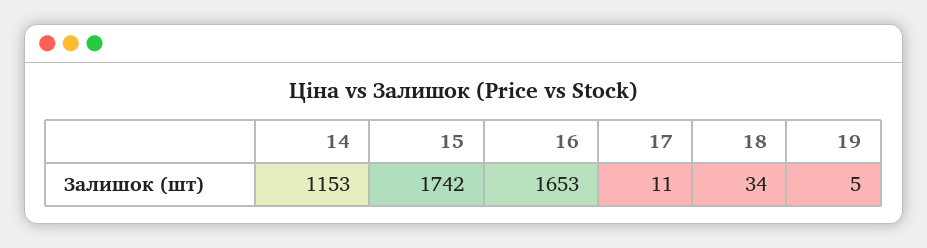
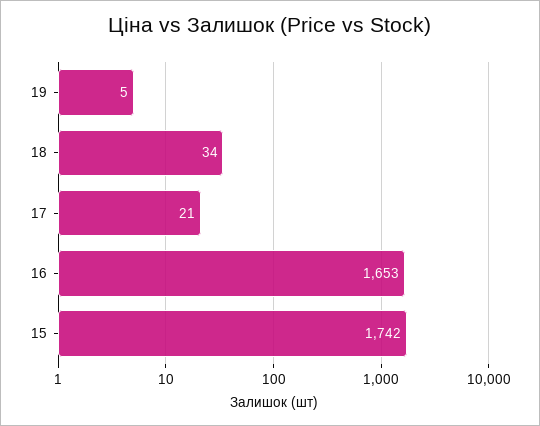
  {
-   "14": 1153,
    "15": 1742,
    "16": 1653,
-   "17": 11,
+   "17": 21,
    "18": 34,
    "19": 5
  }

